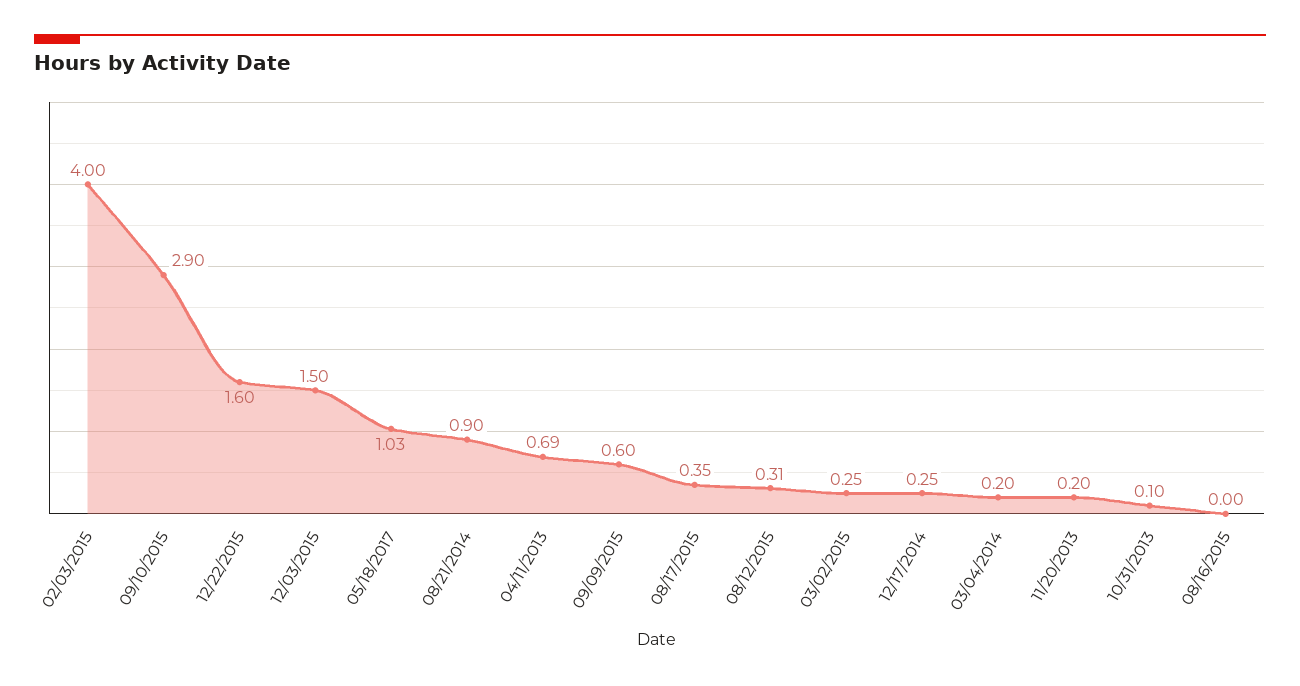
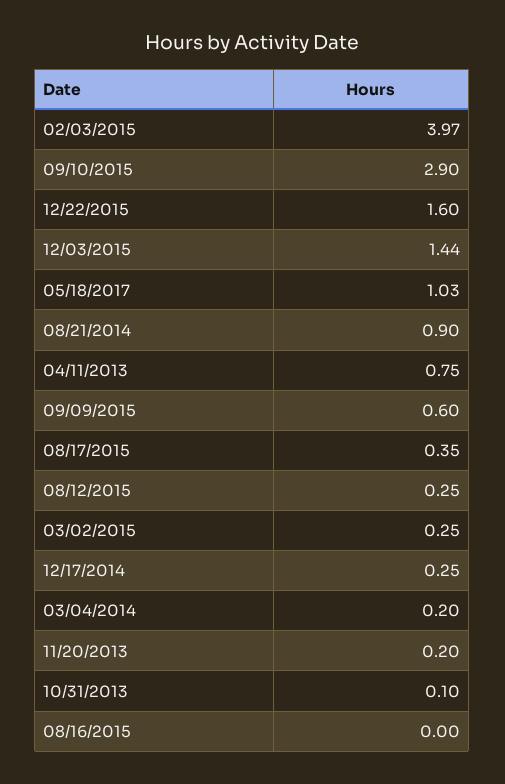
  {
-   "02/03/2015": 4,
+   "02/03/2015": 3.97,
    "09/10/2015": 2.9,
    "12/22/2015": 1.6,
-   "12/03/2015": 1.5,
+   "12/03/2015": 1.44,
    "05/18/2017": 1.03,
    "08/21/2014": 0.9,
-   "04/11/2013": 0.69,
+   "04/11/2013": 0.75,
    "09/09/2015": 0.6,
    "08/17/2015": 0.35,
-   "08/12/2015": 0.31,
+   "08/12/2015": 0.25,
    "03/02/2015": 0.25,
    "12/17/2014": 0.25,
    "03/04/2014": 0.2,
    "11/20/2013": 0.2,
    "10/31/2013": 0.1,
    "08/16/2015": 0
  }

